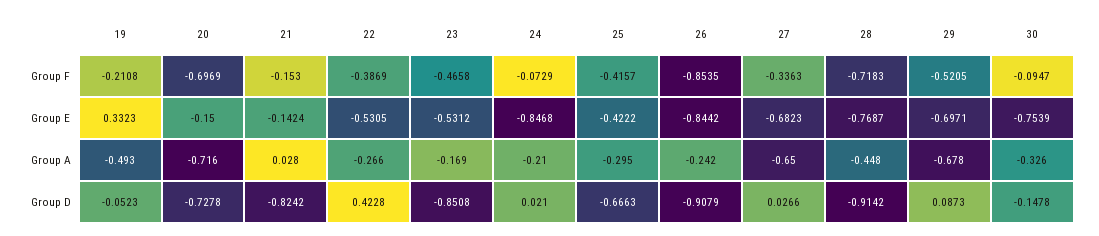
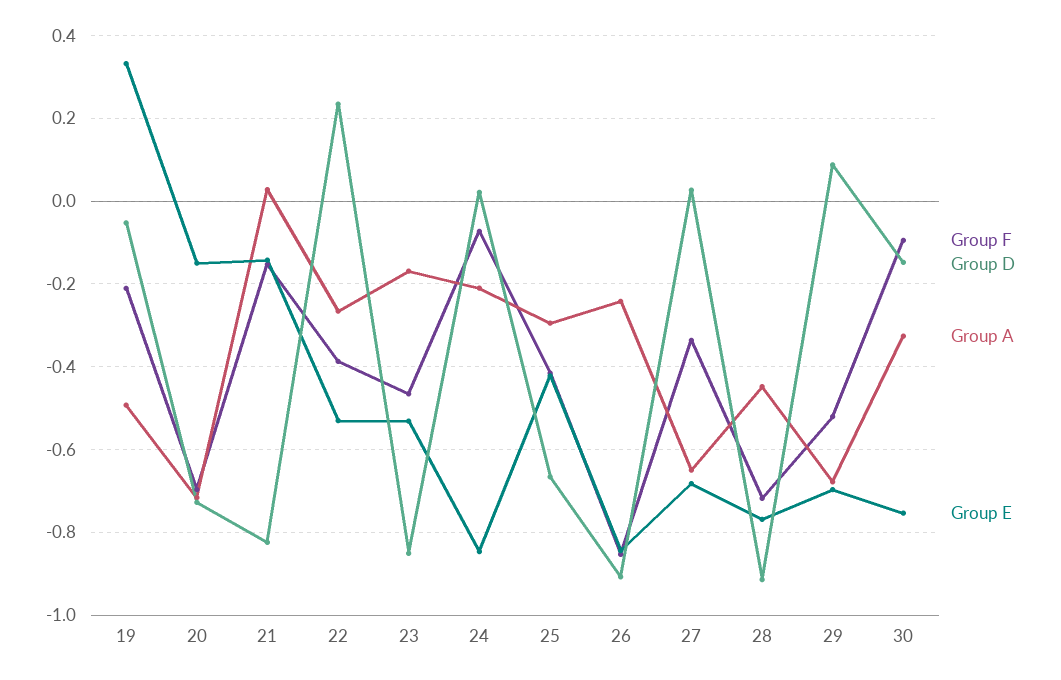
  {
    "Group F": {
      "19": -0.2108,
      "20": -0.6969,
      "21": -0.153,
      "22": -0.3869,
      "23": -0.4658,
      "24": -0.0729,
      "25": -0.4157,
      "26": -0.8535,
      "27": -0.3363,
      "28": -0.7183,
      "29": -0.5205,
      "30": -0.0947
    },
    "Group E": {
      "19": 0.3323,
      "20": -0.15,
      "21": -0.1424,
      "22": -0.5305,
      "23": -0.5312,
      "24": -0.8468,
      "25": -0.4222,
      "26": -0.8442,
      "27": -0.6823,
      "28": -0.7687,
      "29": -0.6971,
      "30": -0.7539
    },
    "Group A": {
      "19": -0.493,
      "20": -0.716,
      "21": 0.028,
      "22": -0.266,
      "23": -0.169,
      "24": -0.21,
      "25": -0.295,
      "26": -0.242,
      "27": -0.65,
      "28": -0.448,
      "29": -0.678,
      "30": -0.326
    },
    "Group D": {
      "19": -0.0523,
      "20": -0.7278,
      "21": -0.8242,
-     "22": 0.4228,
+     "22": 0.24,
      "23": -0.8508,
      "24": 0.021,
      "25": -0.6663,
      "26": -0.9079,
      "27": 0.0266,
      "28": -0.9142,
      "29": 0.0873,
      "30": -0.1478
    }
  }

